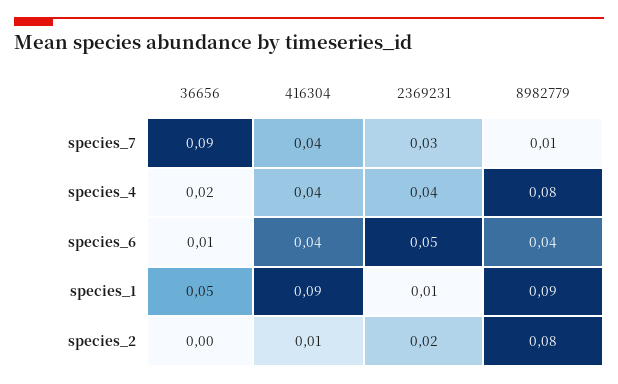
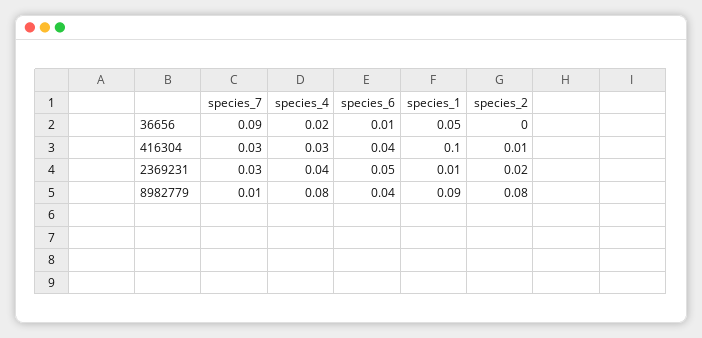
  {
    "36656": {
      "species_7": 0.09,
      "species_4": 0.02,
      "species_6": 0.01,
      "species_1": 0.05,
      "species_2": 0
    },
    "416304": {
-     "species_7": 0.04,
+     "species_7": 0.03,
-     "species_4": 0.04,
+     "species_4": 0.03,
      "species_6": 0.04,
-     "species_1": 0.09,
+     "species_1": 0.1,
      "species_2": 0.01
    },
    "2369231": {
      "species_7": 0.03,
      "species_4": 0.04,
      "species_6": 0.05,
      "species_1": 0.01,
      "species_2": 0.02
    },
    "8982779": {
      "species_7": 0.01,
      "species_4": 0.08,
      "species_6": 0.04,
      "species_1": 0.09,
      "species_2": 0.08
    }
  }

